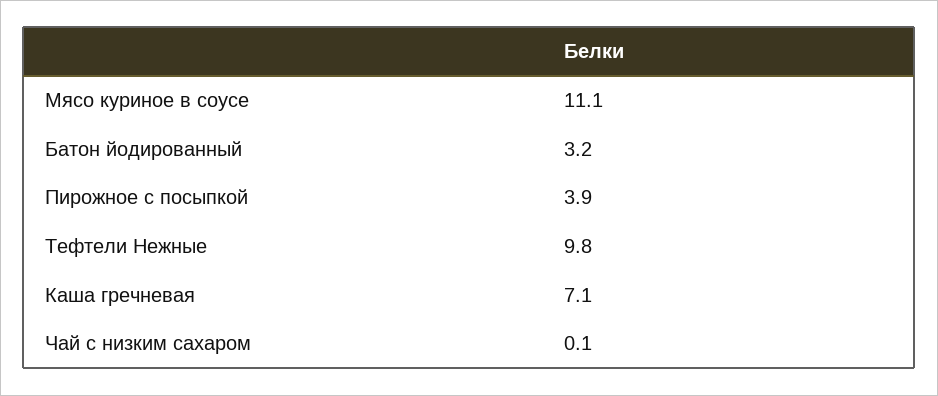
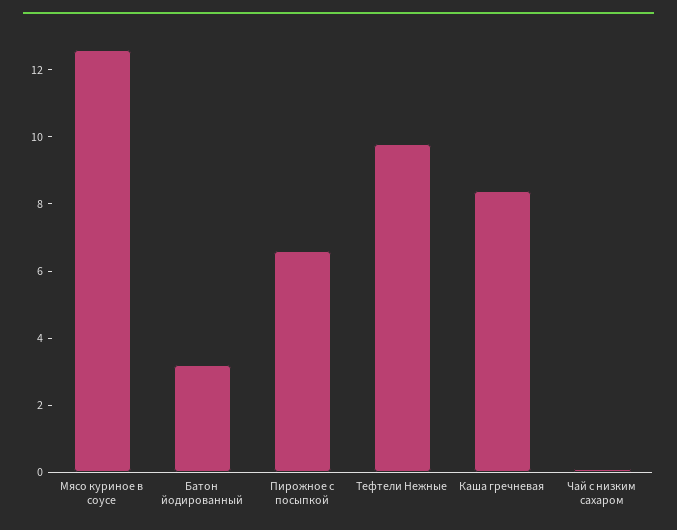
  {
-   "Мясо куриное в соусе": 11.1,
+   "Мясо куриное в соусе": 12.5,
    "Батон йодированный": 3.2,
-   "Пирожное с посыпкой": 3.9,
+   "Пирожное с посыпкой": 6.5,
    "Тефтели Нежные": 9.8,
-   "Каша гречневая": 7.1,
+   "Каша гречневая": 8.5,
    "Чай с низким сахаром": 0.1
  }

